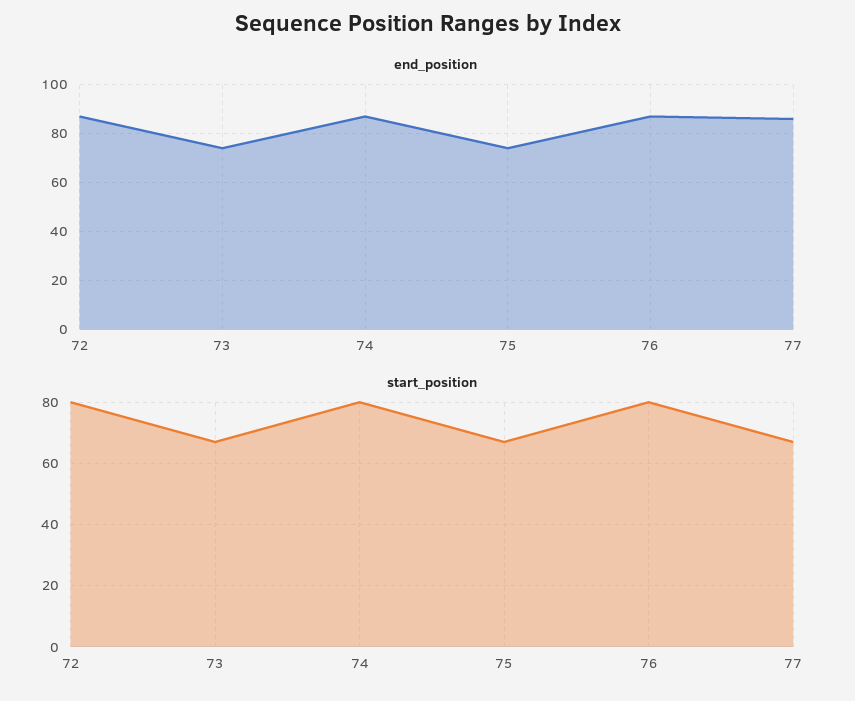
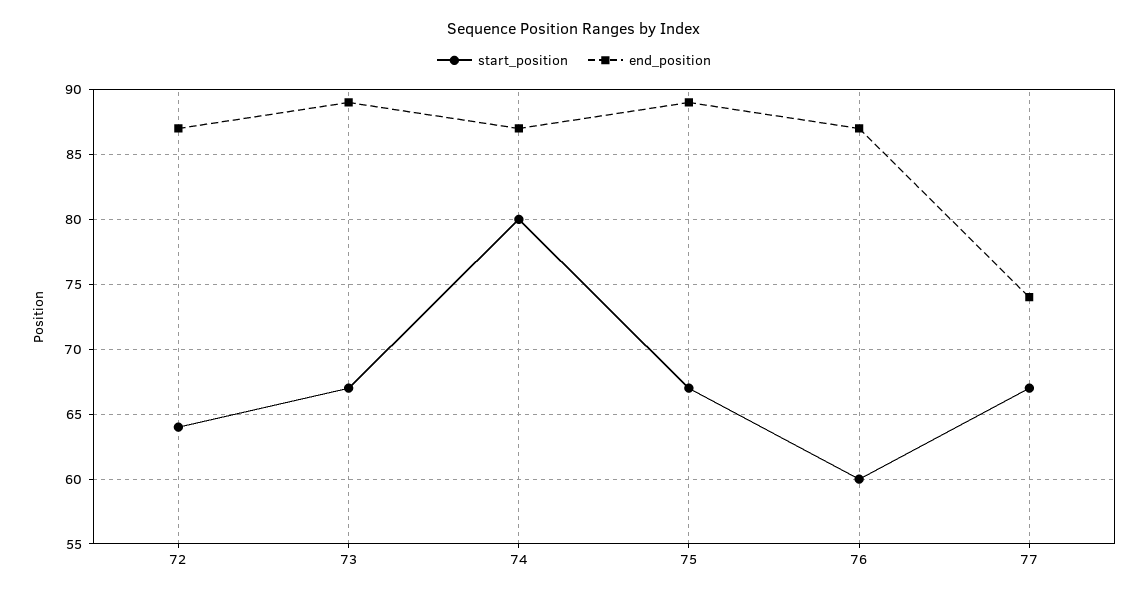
  {
    "end_position": {
      "72": 87,
-     "73": 75,
+     "73": 89,
      "74": 87,
-     "75": 75,
+     "75": 89,
      "76": 87,
-     "77": 85
+     "77": 74
    },
    "start_position": {
-     "72": 80,
+     "72": 64,
      "73": 67,
      "74": 80,
      "75": 67,
-     "76": 80,
+     "76": 60,
      "77": 67
    }
  }

